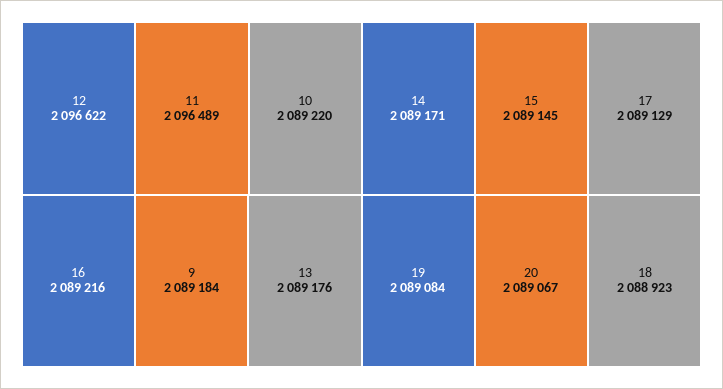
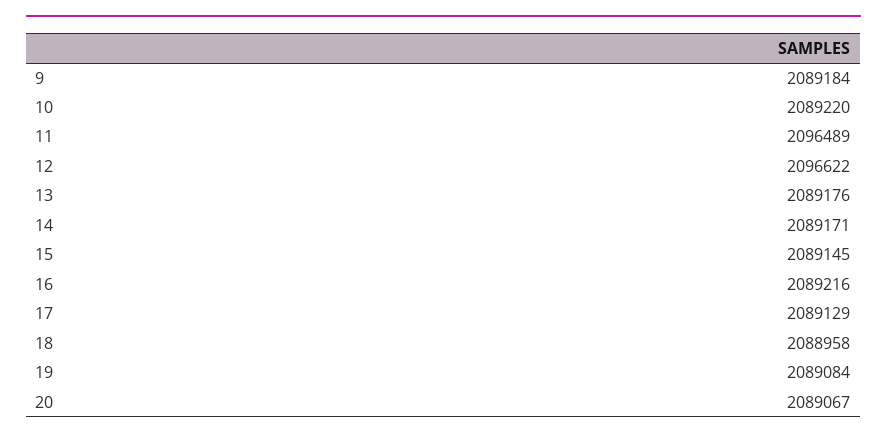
  {
    "12": 2096622,
    "11": 2096489,
    "10": 2089220,
    "16": 2089216,
    "9": 2089184,
    "13": 2089176,
    "14": 2089171,
    "15": 2089145,
    "17": 2089129,
    "19": 2089084,
    "20": 2089067,
-   "18": 2088923
+   "18": 2088958
  }

